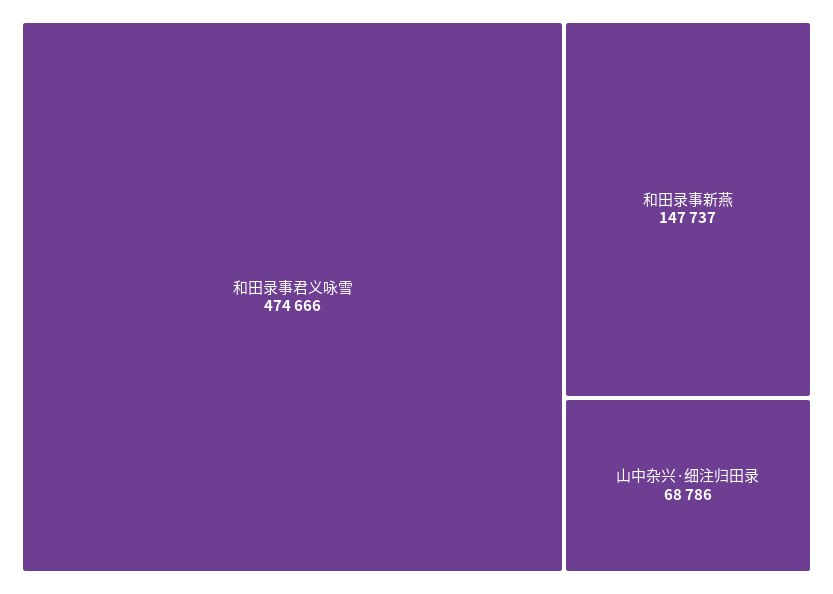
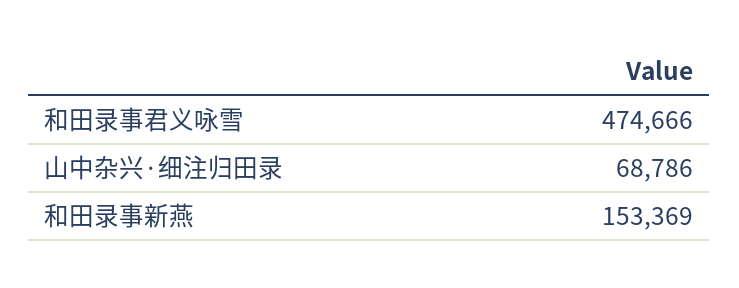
  {
    "和田录事君义咏雪": 474666,
-   "和田录事新燕": 147737,
+   "和田录事新燕": 153369,
    "山中杂兴·细注归田录": 68786
  }

